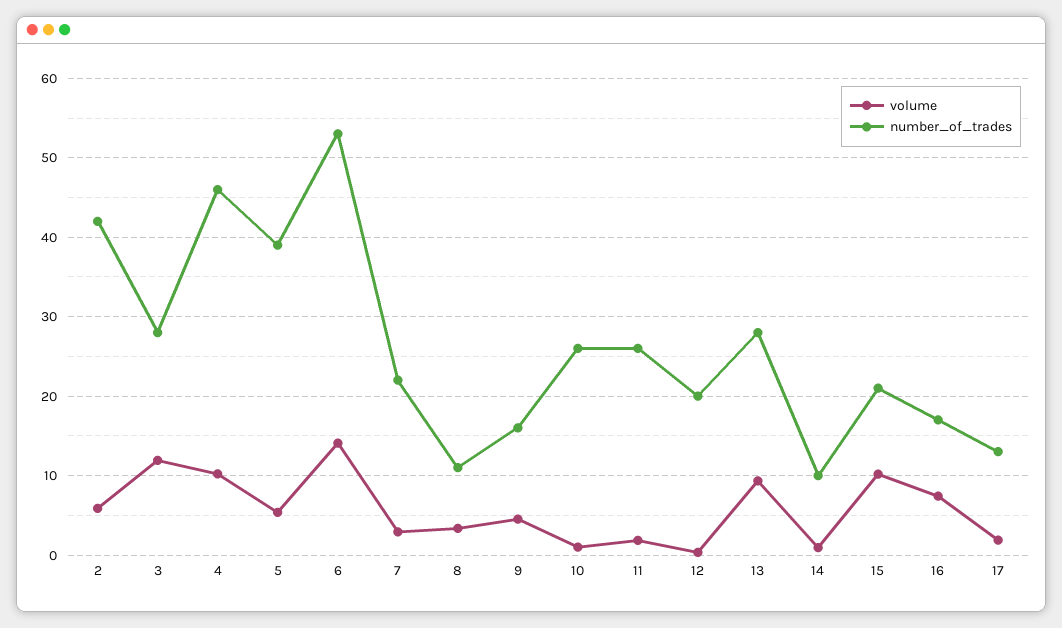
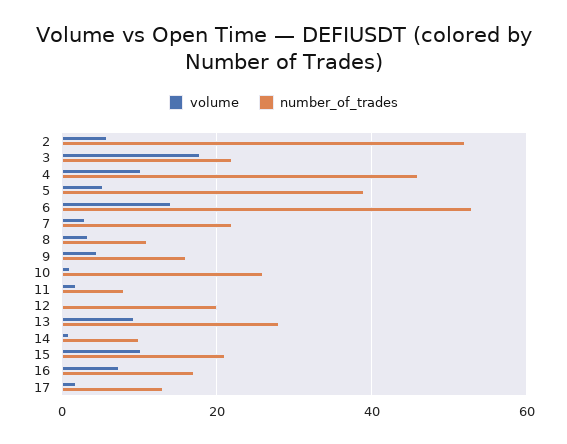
  {
    "volume": {
      "2": 6,
-     "3": 12,
+     "3": 18,
      "4": 10,
      "5": 5,
      "6": 14,
      "7": 3,
      "8": 3,
      "9": 5,
      "10": 1,
      "11": 2,
      "12": 0,
      "13": 9,
      "14": 1,
      "15": 10,
      "16": 7,
      "17": 2
    },
    "number_of_trades": {
-     "2": 42,
+     "2": 52,
-     "3": 28,
+     "3": 22,
      "4": 46,
      "5": 39,
      "6": 53,
      "7": 22,
      "8": 11,
      "9": 16,
      "10": 26,
-     "11": 26,
+     "11": 8,
      "12": 20,
      "13": 28,
      "14": 10,
      "15": 21,
      "16": 17,
      "17": 13
    }
  }

